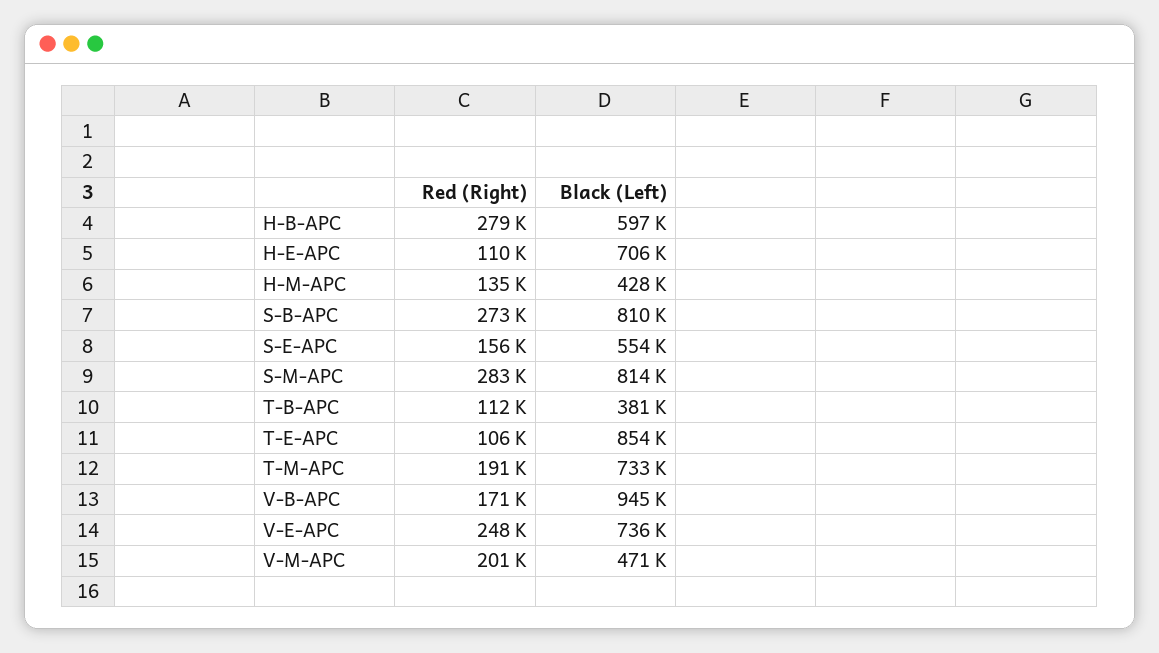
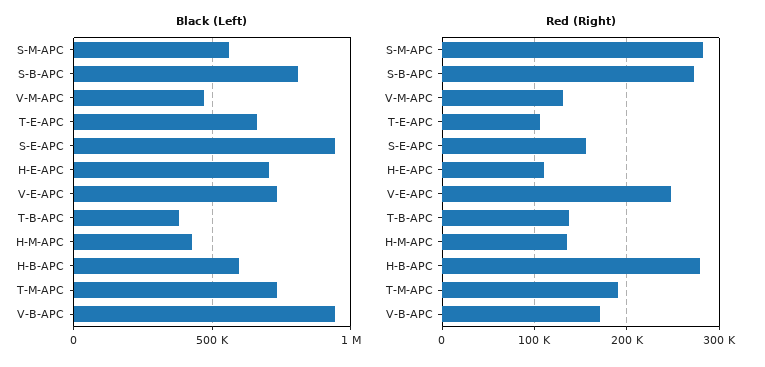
  {
    "Red (Right)": {
      "H-B-APC": 279000,
      "H-E-APC": 110000,
      "H-M-APC": 135000,
      "S-B-APC": 273000,
      "S-E-APC": 156000,
      "S-M-APC": 283000,
-     "T-B-APC": 112000,
+     "T-B-APC": 140000,
      "T-E-APC": 106000,
      "T-M-APC": 191000,
      "V-B-APC": 171000,
      "V-E-APC": 248000,
-     "V-M-APC": 201000
+     "V-M-APC": 130000
    },
    "Black (Left)": {
      "H-B-APC": 597000,
      "H-E-APC": 706000,
      "H-M-APC": 428000,
      "S-B-APC": 810000,
-     "S-E-APC": 554000,
+     "S-E-APC": 950000,
-     "S-M-APC": 814000,
+     "S-M-APC": 550000,
      "T-B-APC": 381000,
-     "T-E-APC": 854000,
+     "T-E-APC": 650000,
      "T-M-APC": 733000,
      "V-B-APC": 945000,
      "V-E-APC": 736000,
      "V-M-APC": 471000
    }
  }

